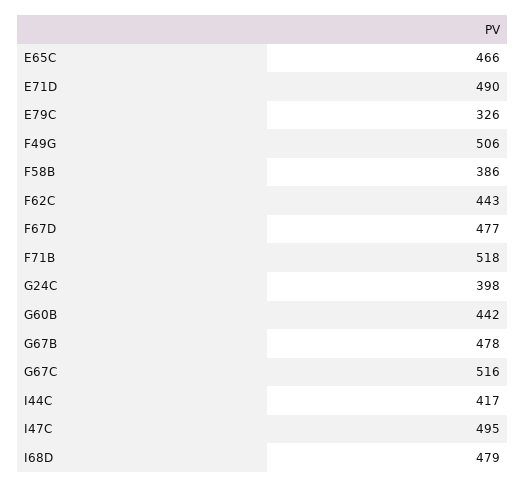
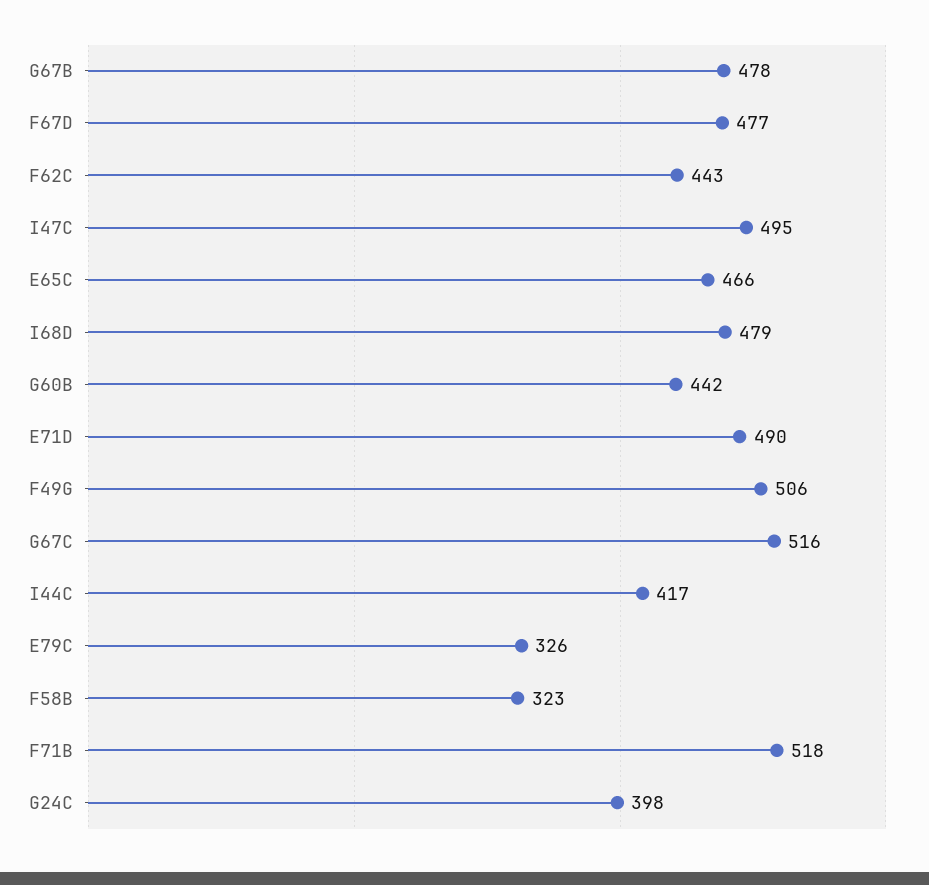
  {
    "E65C": 466,
    "E71D": 490,
    "E79C": 326,
    "F49G": 506,
-   "F58B": 386,
+   "F58B": 323,
    "F62C": 443,
    "F67D": 477,
    "F71B": 518,
    "G24C": 398,
    "G60B": 442,
    "G67B": 478,
    "G67C": 516,
    "I44C": 417,
    "I47C": 495,
    "I68D": 479
  }

